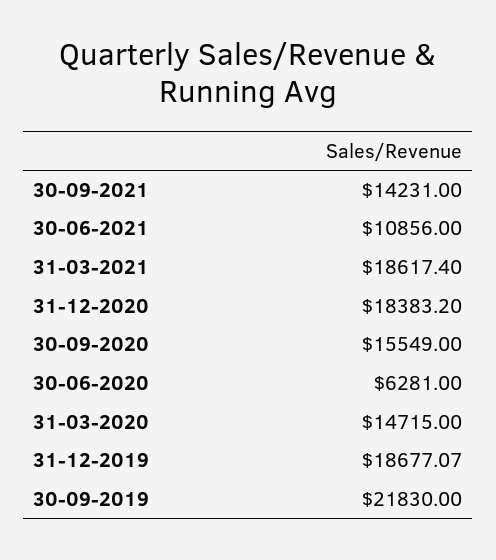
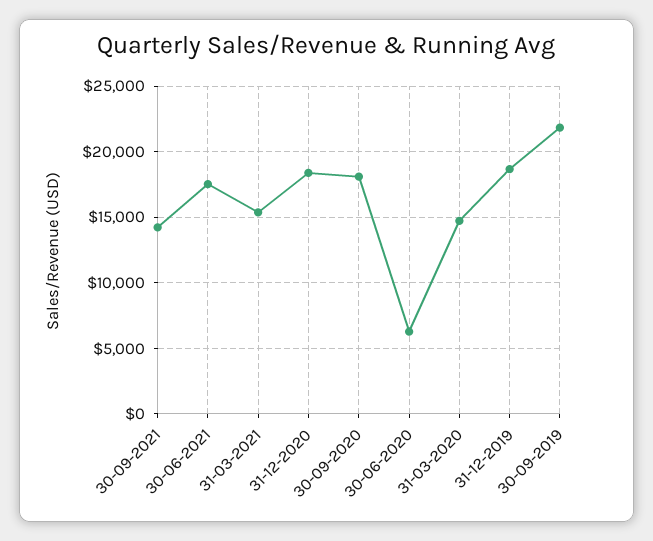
  {
    "30-09-2021": 14231,
-   "30-06-2021": 10856,
+   "30-06-2021": 17500,
-   "31-03-2021": 18617.4,
+   "31-03-2021": 15500,
    "31-12-2020": 18383.2,
-   "30-09-2020": 15549,
+   "30-09-2020": 18000,
    "30-06-2020": 6281,
    "31-03-2020": 14715,
    "31-12-2019": 18677.07,
    "30-09-2019": 21830
  }

